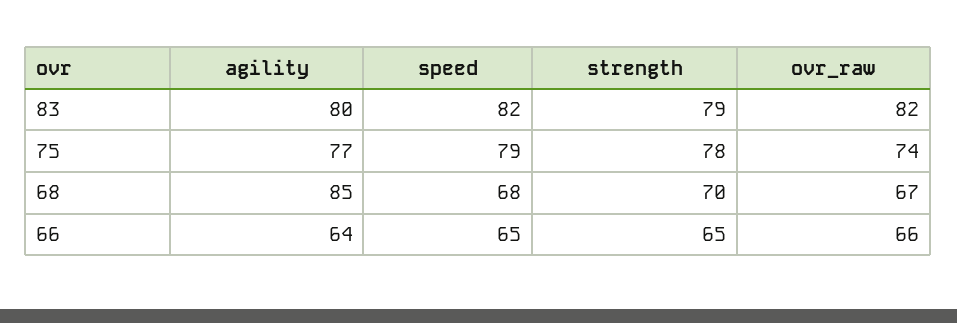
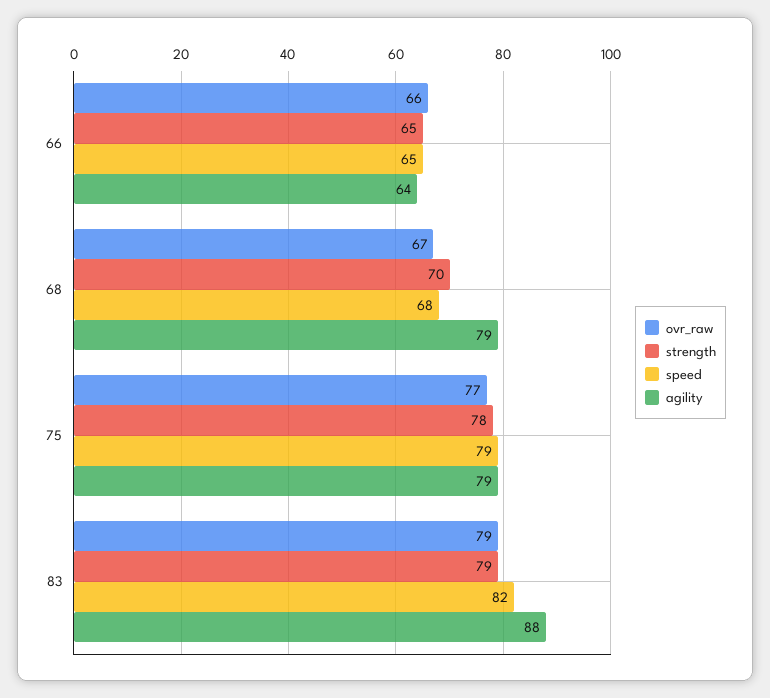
  {
    "agility": {
-     "83": 80,
+     "83": 88,
-     "75": 77,
+     "75": 79,
-     "68": 85,
+     "68": 79,
      "66": 64
    },
    "speed": {
      "83": 82,
      "75": 79,
      "68": 68,
      "66": 65
    },
    "strength": {
      "83": 79,
      "75": 78,
      "68": 70,
      "66": 65
    },
    "ovr_raw": {
-     "83": 82,
+     "83": 79,
-     "75": 74,
+     "75": 77,
      "68": 67,
      "66": 66
    }
  }

